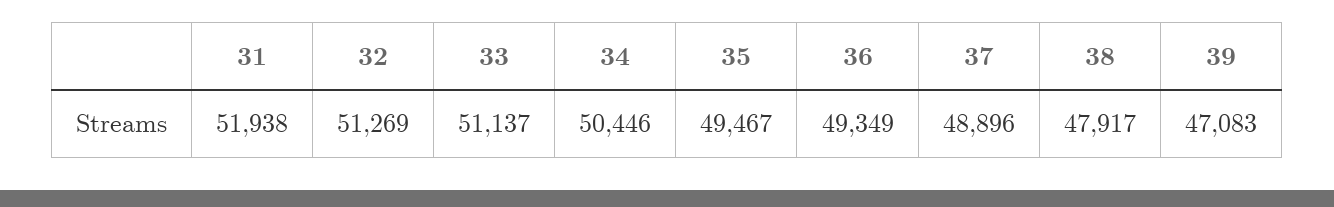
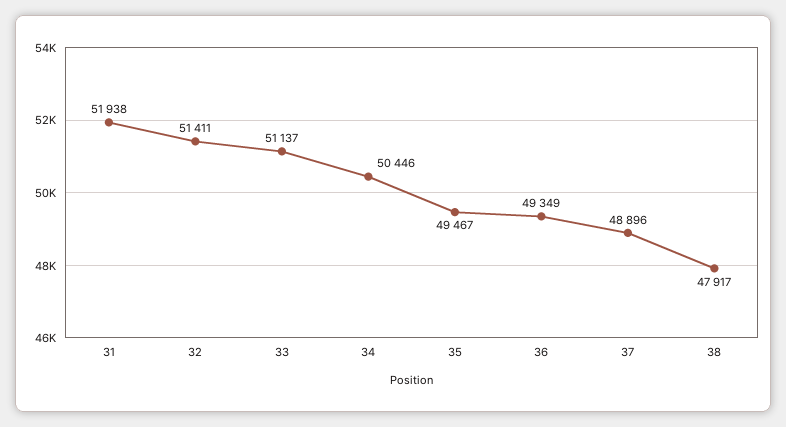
  {
    "31": 51938,
-   "32": 51269,
+   "32": 51411,
    "33": 51137,
    "34": 50446,
    "35": 49467,
    "36": 49349,
    "37": 48896,
-   "38": 47917,
+   "38": 47917
-   "39": 47083
  }

